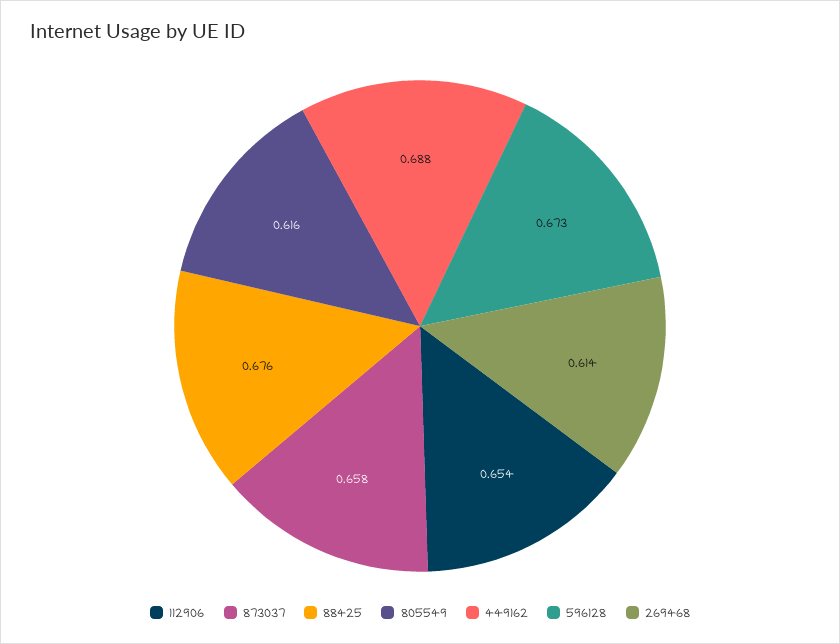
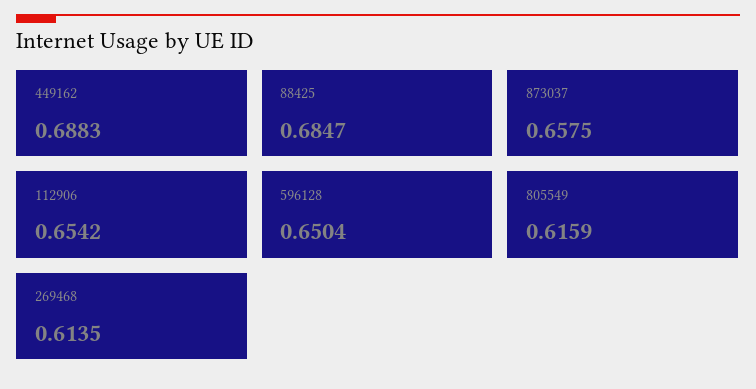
  {
    "112906": 0.6542,
    "873037": 0.6575,
-   "88425": 0.676,
+   "88425": 0.6847,
    "805549": 0.6159,
    "449162": 0.6883,
-   "596128": 0.673,
+   "596128": 0.6504,
    "269468": 0.6135
  }

